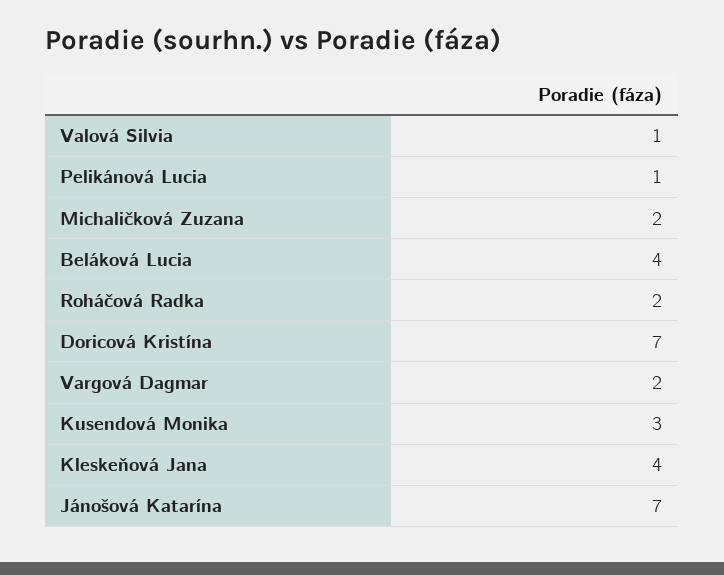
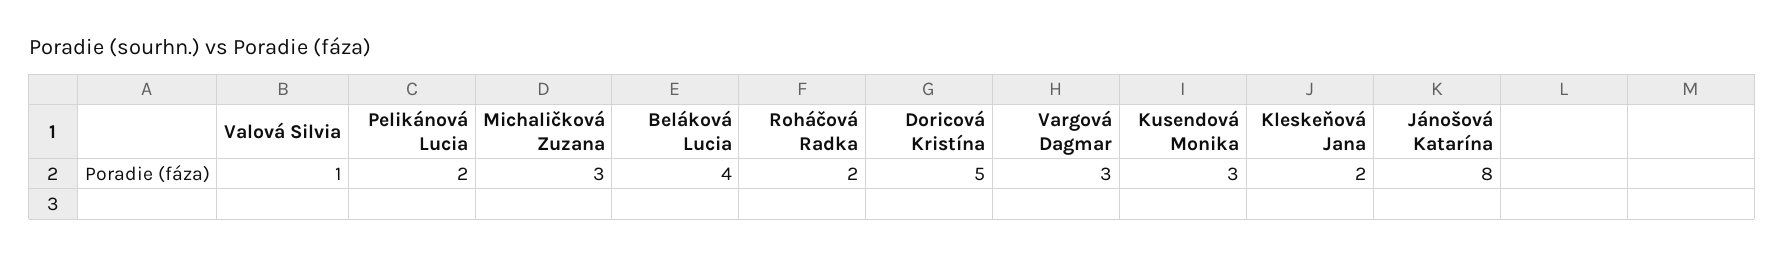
  {
    "Valová Silvia": 1,
-   "Pelikánová Lucia": 1,
+   "Pelikánová Lucia": 2,
-   "Michaličková Zuzana": 2,
+   "Michaličková Zuzana": 3,
    "Beláková Lucia": 4,
    "Roháčová Radka": 2,
-   "Doricová Kristína": 7,
+   "Doricová Kristína": 5,
-   "Vargová Dagmar": 2,
+   "Vargová Dagmar": 3,
    "Kusendová Monika": 3,
-   "Kleskeňová Jana": 4,
+   "Kleskeňová Jana": 2,
-   "Jánošová Katarína": 7
+   "Jánošová Katarína": 8
  }

